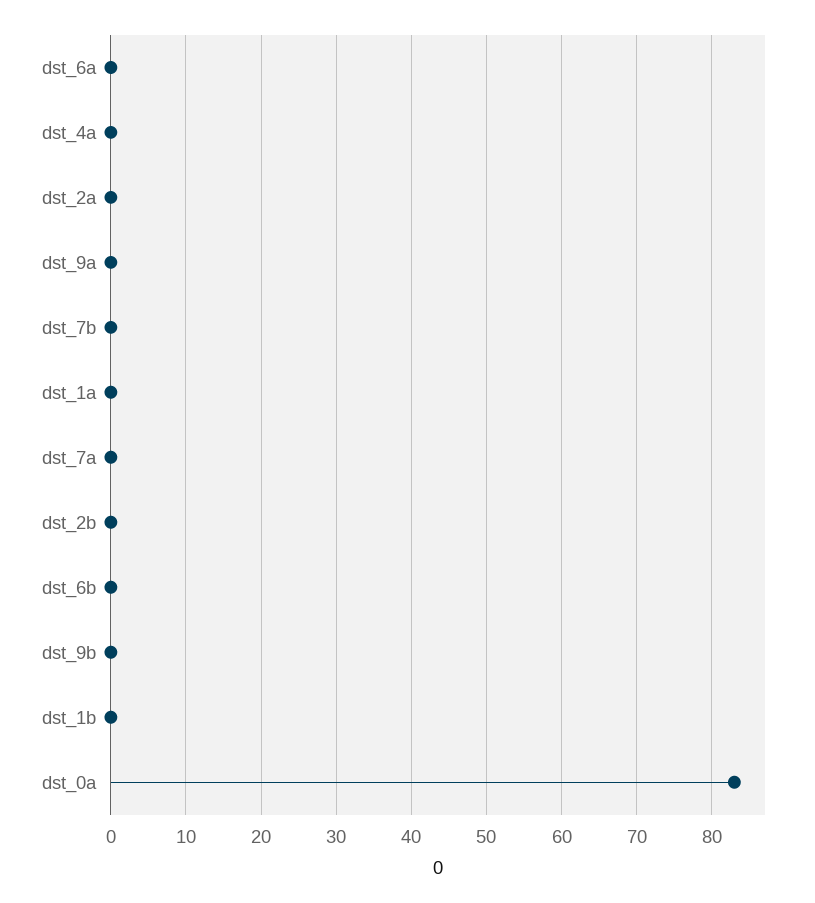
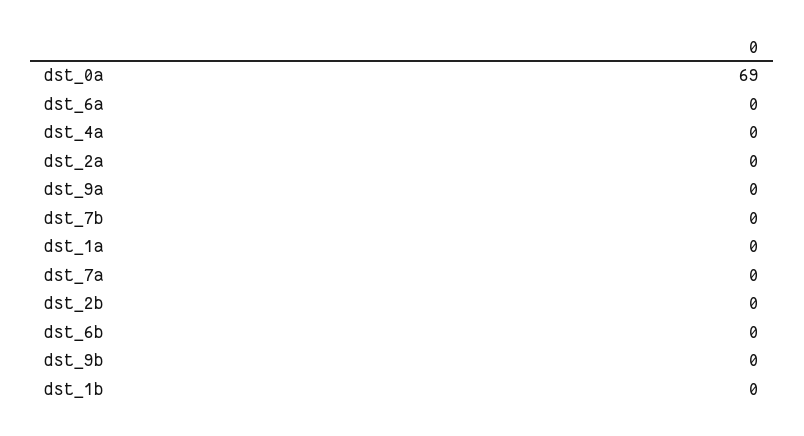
  {
    "dst_6a": 0,
    "dst_4a": 0,
    "dst_2a": 0,
    "dst_9a": 0,
    "dst_7b": 0,
    "dst_1a": 0,
    "dst_7a": 0,
    "dst_2b": 0,
    "dst_6b": 0,
    "dst_9b": 0,
    "dst_1b": 0,
-   "dst_0a": 83
+   "dst_0a": 69
  }

